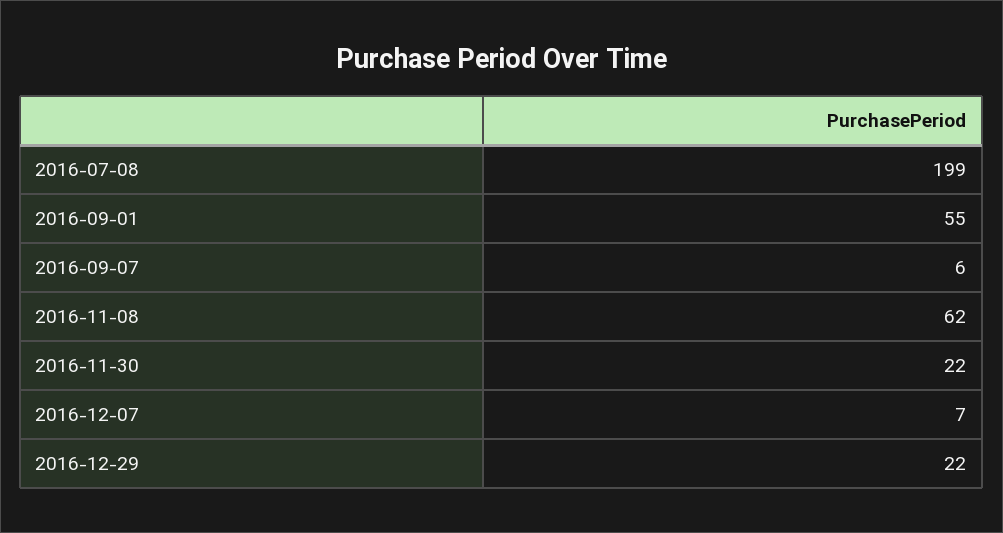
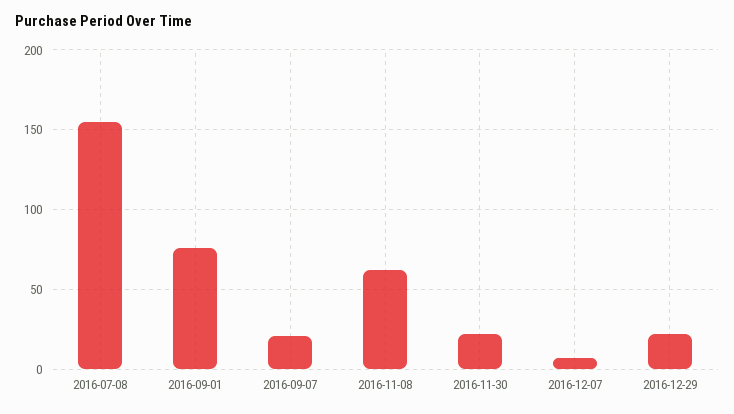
  {
-   "2016-07-08": 199,
+   "2016-07-08": 155,
-   "2016-09-01": 55,
+   "2016-09-01": 75,
-   "2016-09-07": 6,
+   "2016-09-07": 20,
    "2016-11-08": 62,
    "2016-11-30": 22,
    "2016-12-07": 7,
    "2016-12-29": 22
  }

